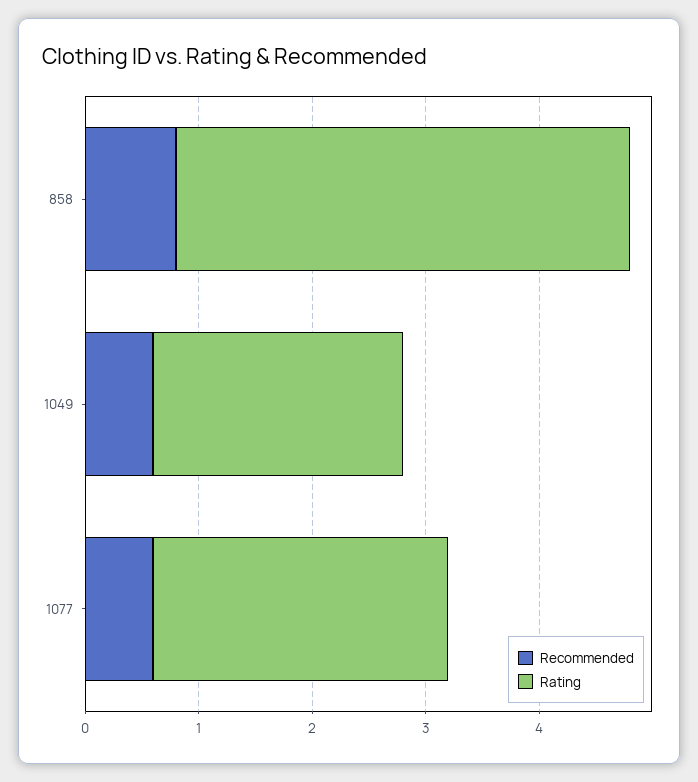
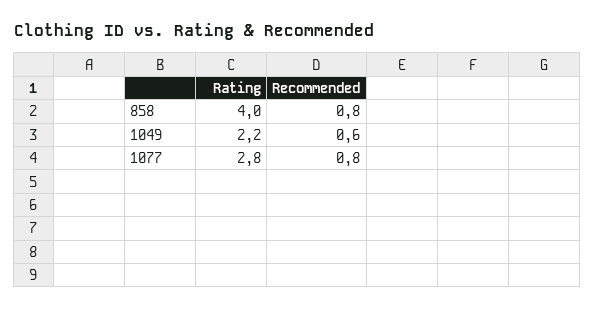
  {
    "Recommended": {
      "858": 0.8,
      "1049": 0.6,
-     "1077": 0.6
+     "1077": 0.8
    },
    "Rating": {
      "858": 4,
      "1049": 2.2,
-     "1077": 2.6
+     "1077": 2.8
    }
  }

